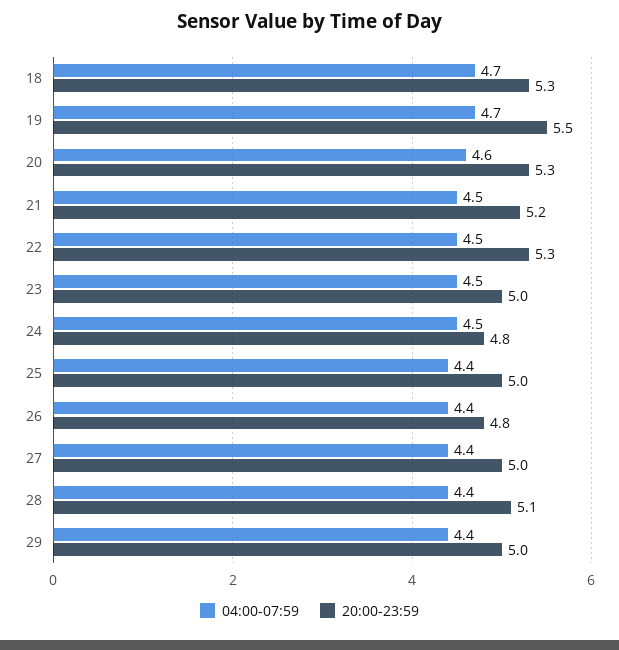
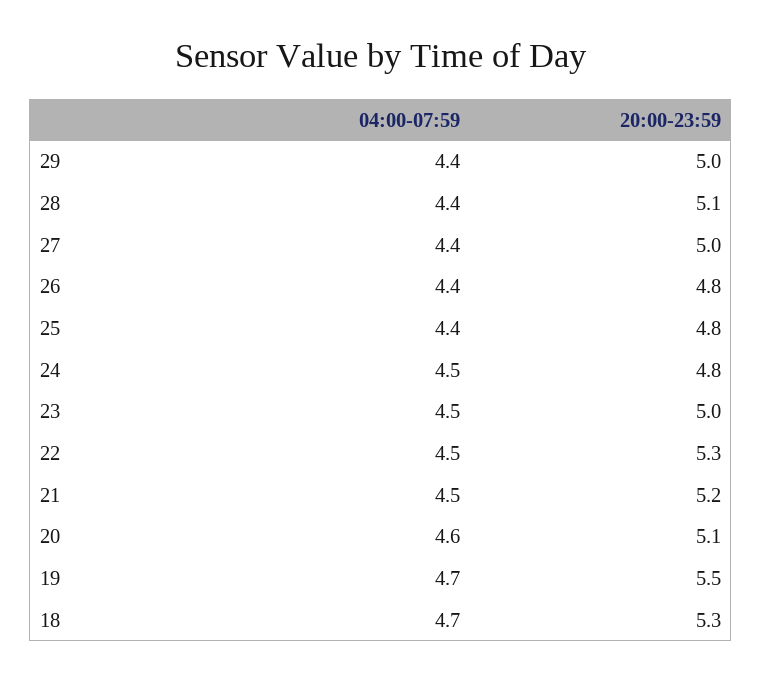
  {
    "04:00-07:59": {
      "18": 4.7,
      "19": 4.7,
      "20": 4.6,
      "21": 4.5,
      "22": 4.5,
      "23": 4.5,
      "24": 4.5,
      "25": 4.4,
      "26": 4.4,
      "27": 4.4,
      "28": 4.4,
      "29": 4.4
    },
    "20:00-23:59": {
      "18": 5.3,
      "19": 5.5,
-     "20": 5.3,
+     "20": 5.1,
      "21": 5.2,
      "22": 5.3,
      "23": 5,
      "24": 4.8,
-     "25": 5,
+     "25": 4.8,
      "26": 4.8,
      "27": 5,
      "28": 5.1,
      "29": 5
    }
  }

